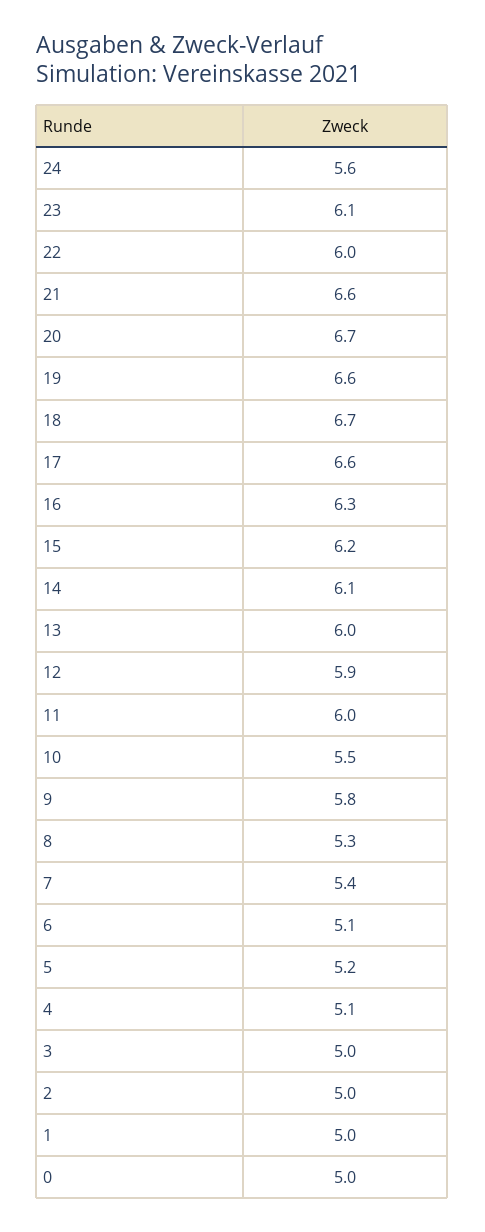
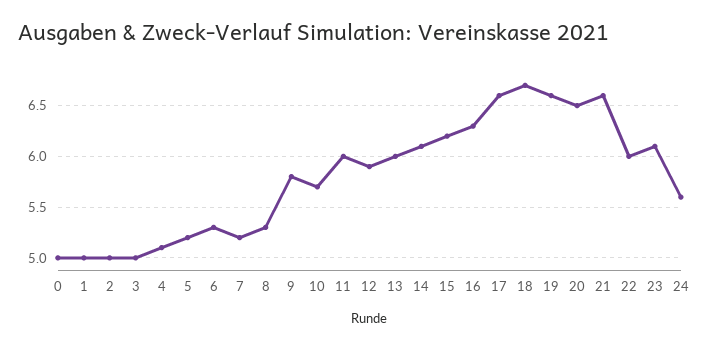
  {
    "24": 5.6,
    "23": 6.1,
    "22": 6,
    "21": 6.6,
-   "20": 6.7,
+   "20": 6.5,
    "19": 6.6,
    "18": 6.7,
    "17": 6.6,
    "16": 6.3,
    "15": 6.2,
    "14": 6.1,
    "13": 6,
    "12": 5.9,
    "11": 6,
-   "10": 5.5,
+   "10": 5.7,
    "9": 5.8,
    "8": 5.3,
-   "7": 5.4,
+   "7": 5.2,
-   "6": 5.1,
+   "6": 5.3,
    "5": 5.2,
    "4": 5.1,
    "3": 5,
    "2": 5,
    "1": 5,
    "0": 5
  }

